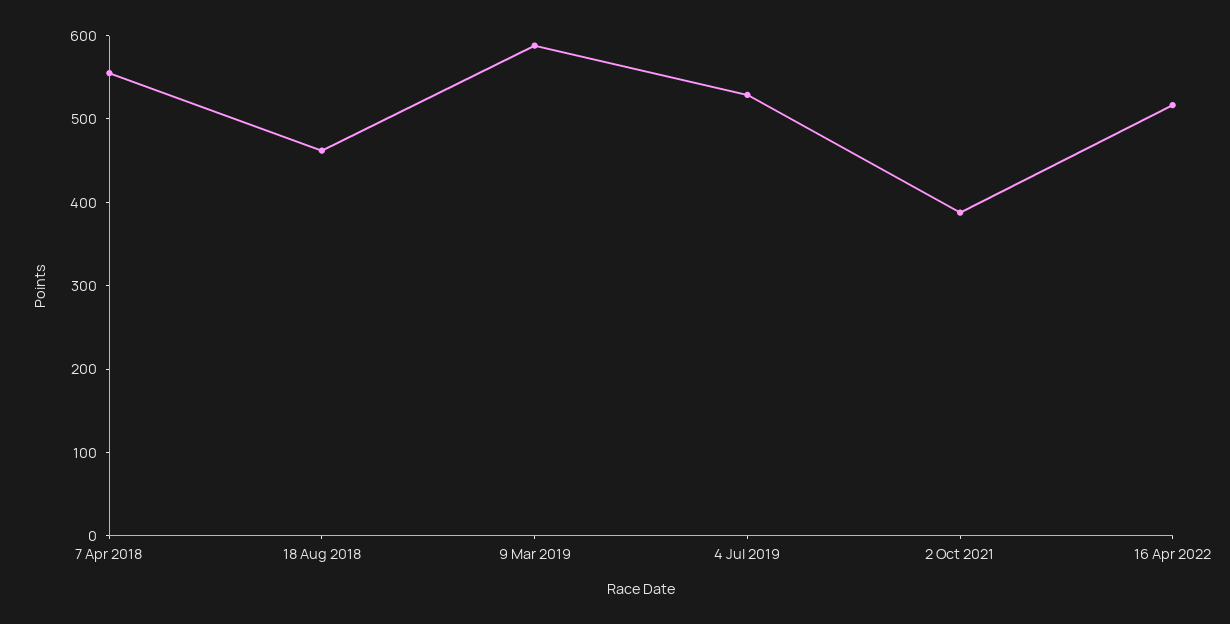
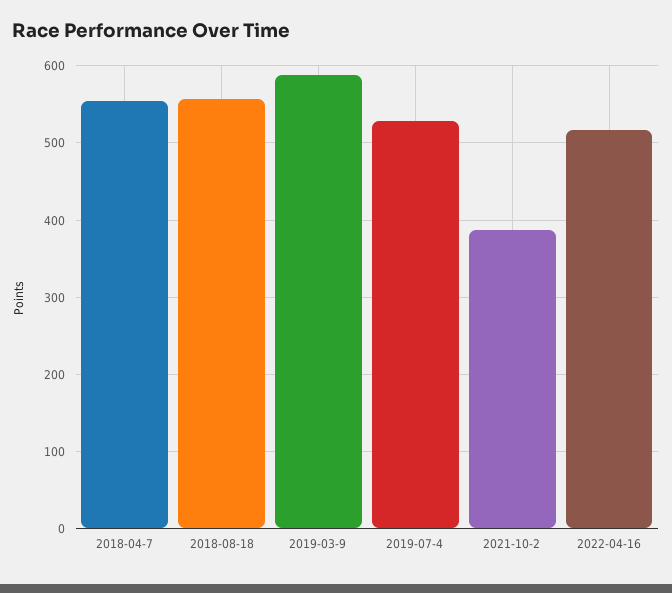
  {
    "7 Apr 2018": 560,
-   "18 Aug 2018": 460,
+   "18 Aug 2018": 560,
    "9 Mar 2019": 590,
    "4 Jul 2019": 530,
    "2 Oct 2021": 390,
    "16 Apr 2022": 520
  }

